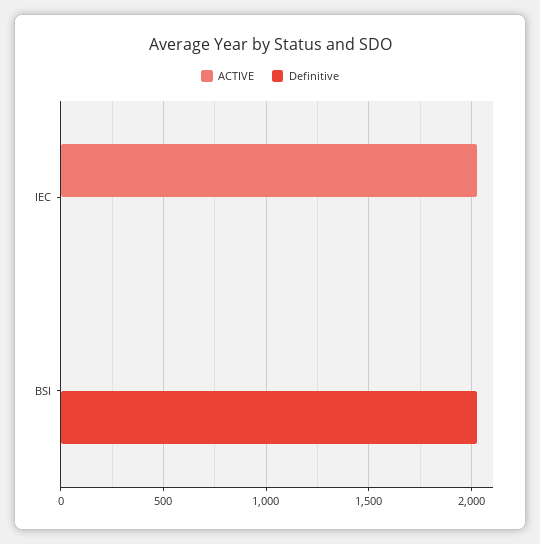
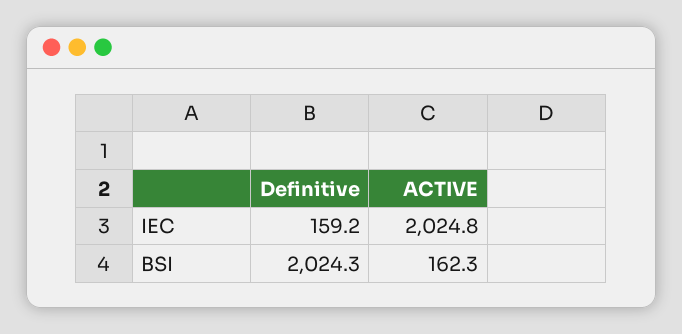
  {
    "ACTIVE": {
      "IEC": 2024.8,
-     "BSI": 0
+     "BSI": 162.3
    },
    "Definitive": {
-     "IEC": 0,
+     "IEC": 159.2,
      "BSI": 2024.3
    }
  }

